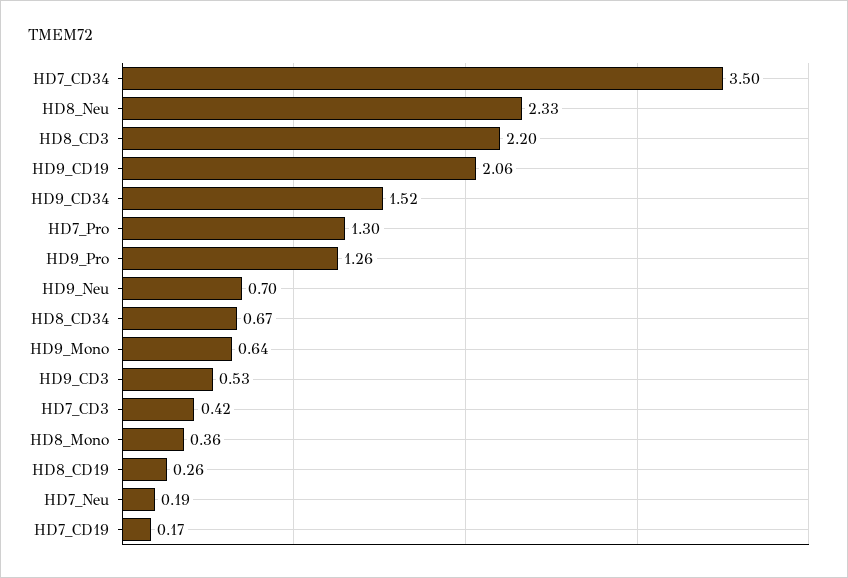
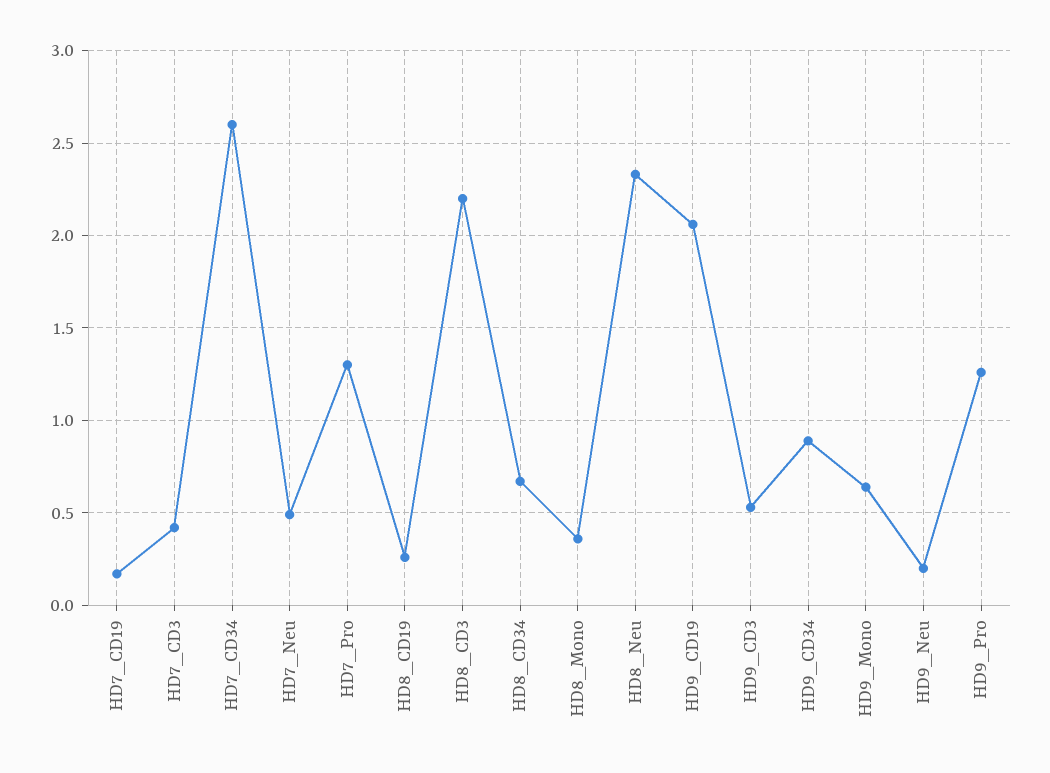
  {
-   "HD7_CD34": 3.5,
+   "HD7_CD34": 2.6,
    "HD8_Neu": 2.33,
    "HD8_CD3": 2.2,
    "HD9_CD19": 2.06,
-   "HD9_CD34": 1.52,
+   "HD9_CD34": 0.9,
    "HD7_Pro": 1.3,
    "HD9_Pro": 1.26,
-   "HD9_Neu": 0.7,
+   "HD9_Neu": 0.2,
    "HD8_CD34": 0.67,
    "HD9_Mono": 0.64,
    "HD9_CD3": 0.53,
    "HD7_CD3": 0.42,
    "HD8_Mono": 0.36,
    "HD8_CD19": 0.26,
-   "HD7_Neu": 0.19,
+   "HD7_Neu": 0.5,
    "HD7_CD19": 0.17
  }

